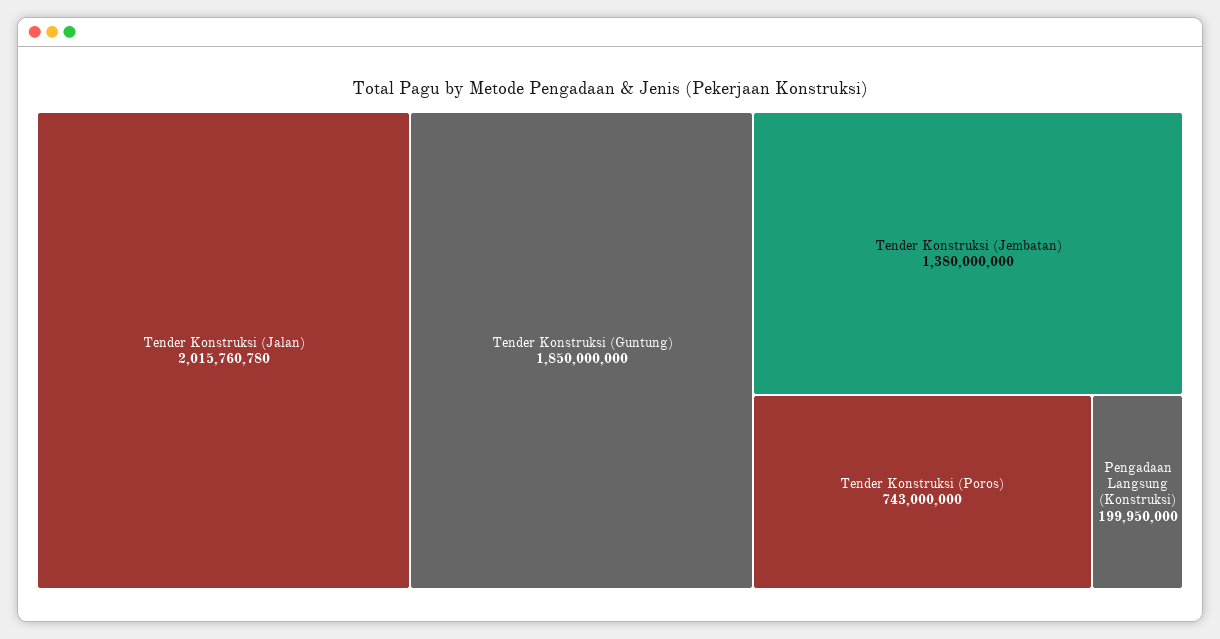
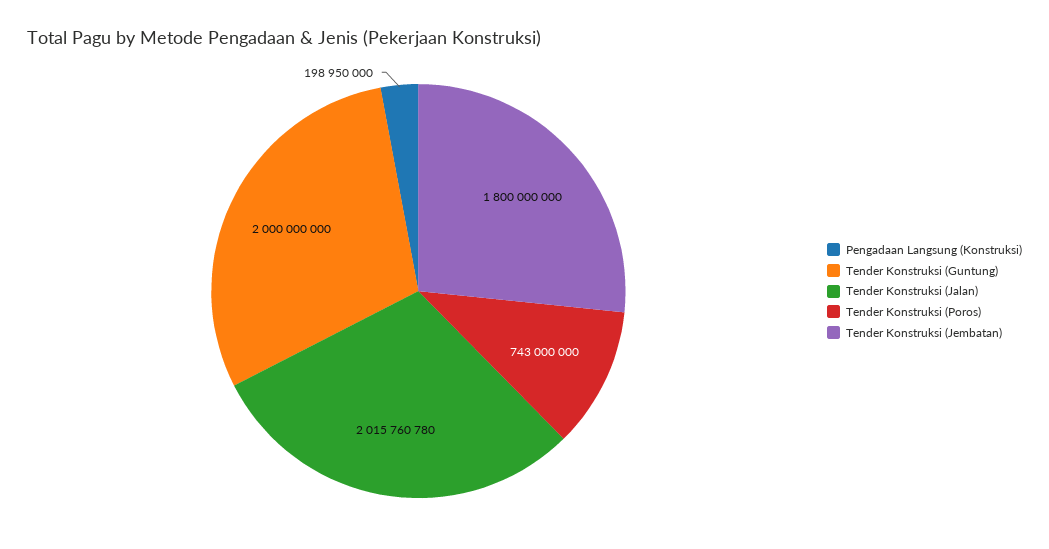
  {
    "Tender Konstruksi (Jalan)": 2015760780,
-   "Tender Konstruksi (Guntung)": 1850000000,
+   "Tender Konstruksi (Guntung)": 2000000000,
-   "Tender Konstruksi (Jembatan)": 1380000000,
+   "Tender Konstruksi (Jembatan)": 1800000000,
    "Tender Konstruksi (Poros)": 743000000,
-   "Pengadaan Langsung (Konstruksi)": 199950000
+   "Pengadaan Langsung (Konstruksi)": 198950000
  }

